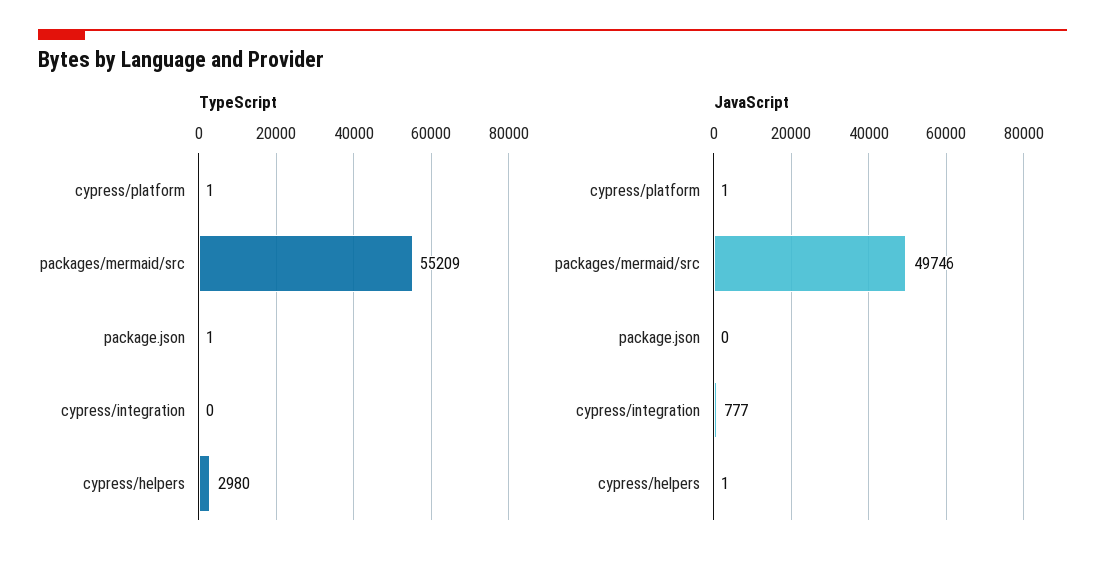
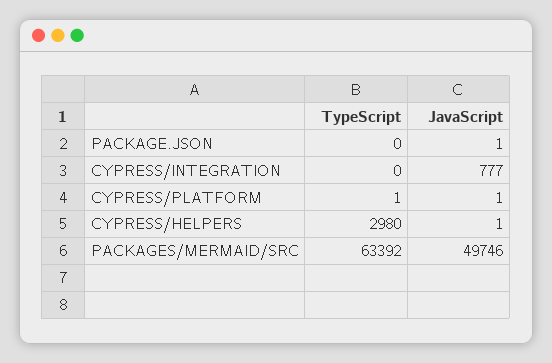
  {
    "TypeScript": {
      "cypress/platform": 1,
-     "packages/mermaid/src": 55209,
+     "packages/mermaid/src": 63392,
-     "package.json": 1,
+     "package.json": 0,
      "cypress/integration": 0,
      "cypress/helpers": 2980
    },
    "JavaScript": {
      "cypress/platform": 1,
      "packages/mermaid/src": 49746,
-     "package.json": 0,
+     "package.json": 1,
      "cypress/integration": 777,
      "cypress/helpers": 1
    }
  }

